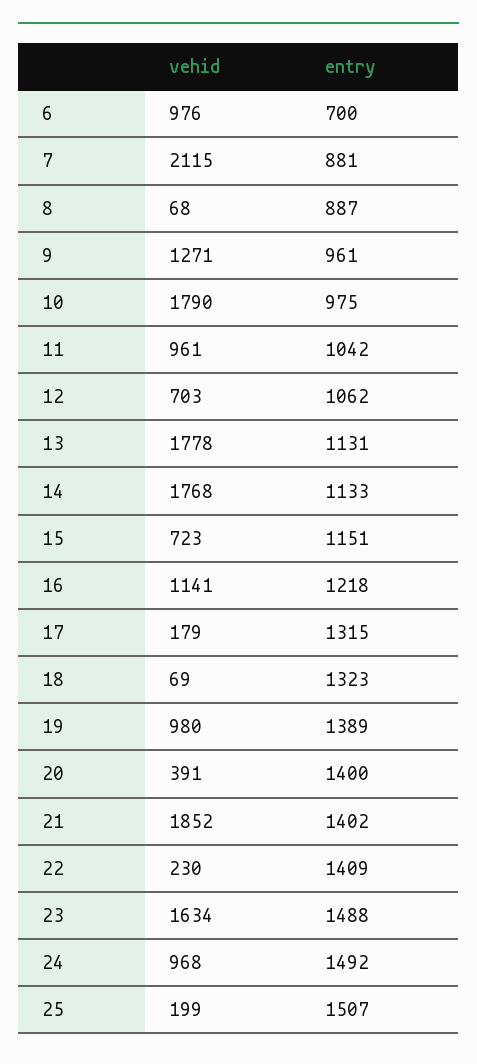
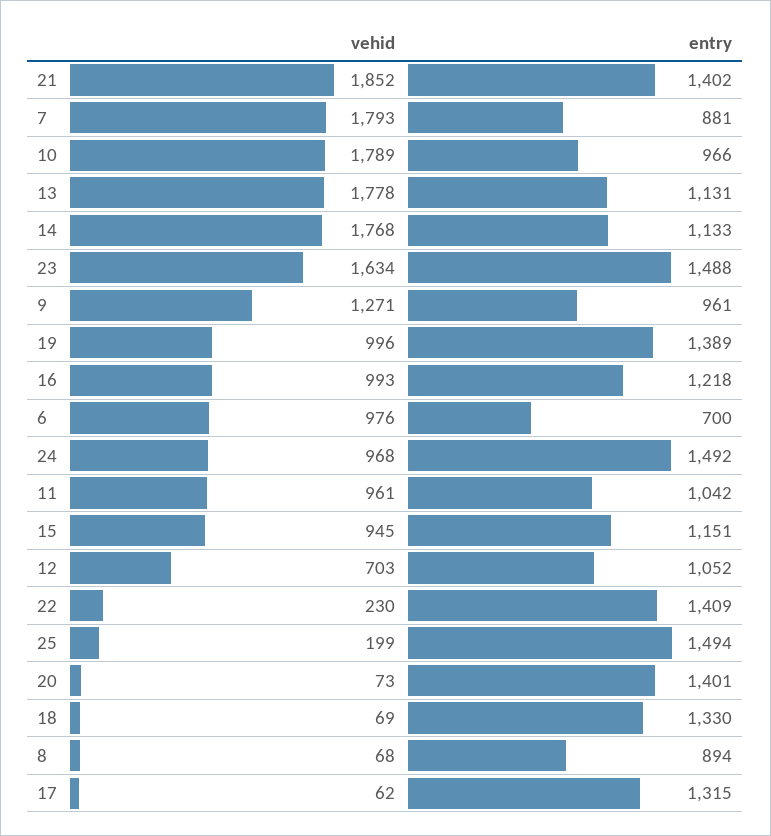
  {
    "vehid": {
      "6": 976,
-     "7": 2115,
+     "7": 1793,
      "8": 68,
      "9": 1271,
-     "10": 1790,
+     "10": 1789,
      "11": 961,
      "12": 703,
      "13": 1778,
      "14": 1768,
-     "15": 723,
+     "15": 945,
-     "16": 1141,
+     "16": 993,
-     "17": 179,
+     "17": 62,
      "18": 69,
-     "19": 980,
+     "19": 996,
-     "20": 391,
+     "20": 73,
      "21": 1852,
      "22": 230,
      "23": 1634,
      "24": 968,
      "25": 199
    },
    "entry": {
      "6": 700,
      "7": 881,
-     "8": 887,
+     "8": 894,
      "9": 961,
-     "10": 975,
+     "10": 966,
      "11": 1042,
-     "12": 1062,
+     "12": 1052,
      "13": 1131,
      "14": 1133,
      "15": 1151,
      "16": 1218,
      "17": 1315,
-     "18": 1323,
+     "18": 1330,
      "19": 1389,
-     "20": 1400,
+     "20": 1401,
      "21": 1402,
      "22": 1409,
      "23": 1488,
      "24": 1492,
-     "25": 1507
+     "25": 1494
    }
  }

